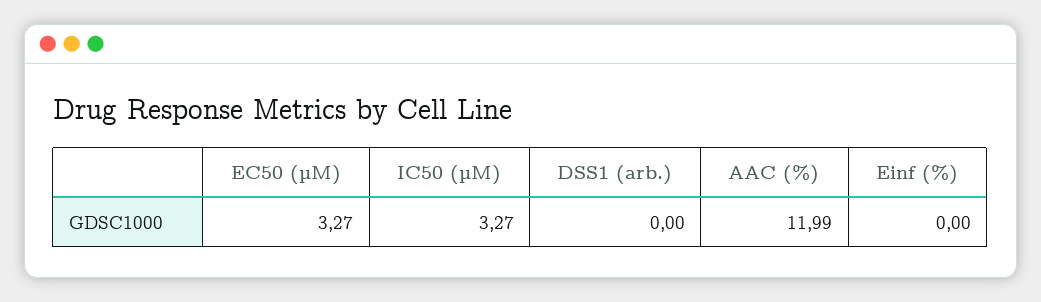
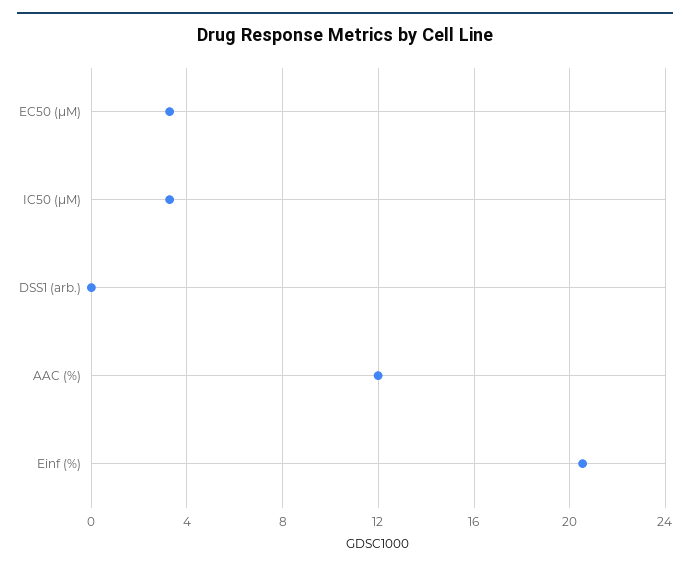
  {
    "EC50 (µM)": 3.27,
    "IC50 (µM)": 3.27,
    "DSS1 (arb.)": 0,
    "AAC (%)": 11.99,
-   "Einf (%)": 0
+   "Einf (%)": 20.5
  }

